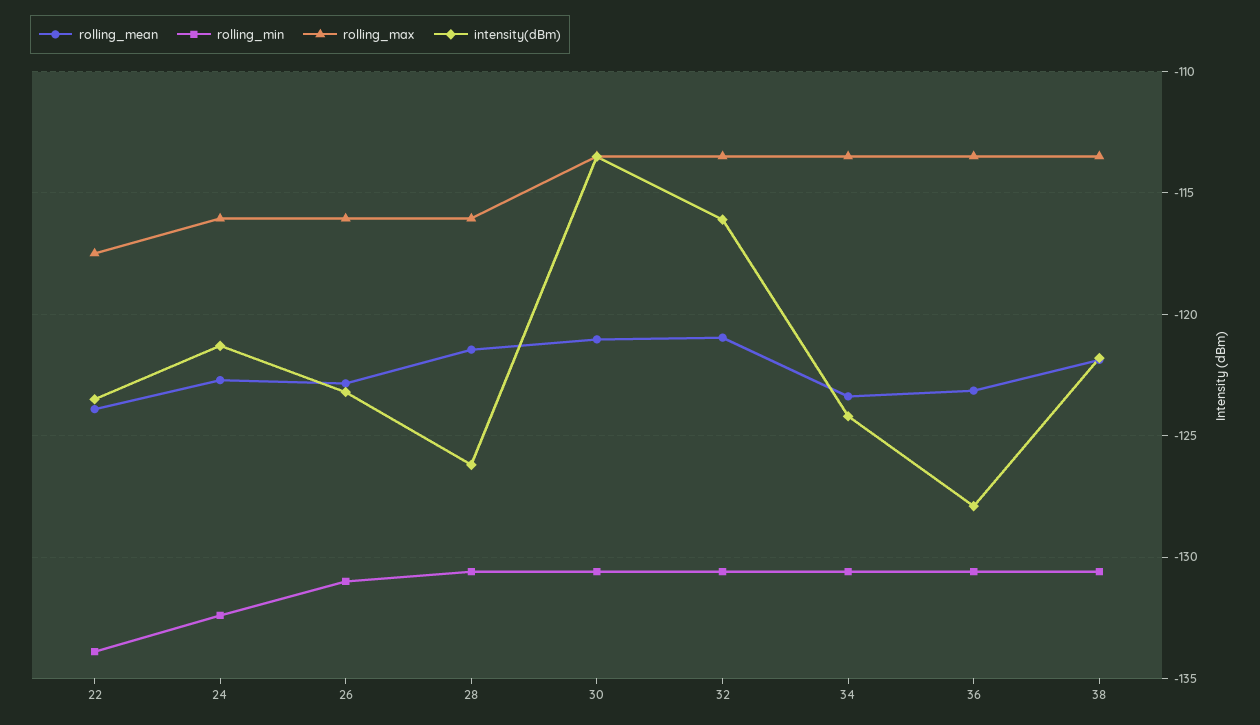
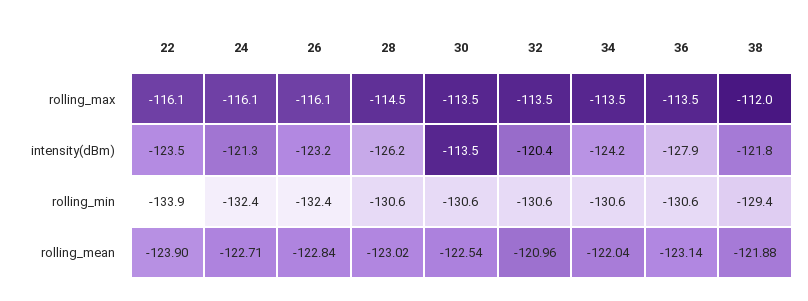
  {
    "rolling_mean": {
      "22": -123.9,
      "24": -122.71,
      "26": -122.84,
-     "28": -121.5,
+     "28": -123.02,
-     "30": -121,
+     "30": -122.54,
      "32": -120.96,
-     "34": -123.5,
+     "34": -122.04,
      "36": -123.14,
      "38": -121.88
    },
    "rolling_min": {
      "22": -133.9,
      "24": -132.4,
-     "26": -131,
+     "26": -132.4,
      "28": -130.6,
      "30": -130.6,
      "32": -130.6,
      "34": -130.6,
      "36": -130.6,
-     "38": -130.5
+     "38": -129.4
    },
    "rolling_max": {
-     "22": -117.5,
+     "22": -116.1,
      "24": -116.1,
      "26": -116.1,
-     "28": -116,
+     "28": -114.5,
      "30": -113.5,
      "32": -113.5,
      "34": -113.5,
      "36": -113.5,
-     "38": -113.5
+     "38": -112
    },
    "intensity(dBm)": {
      "22": -123.5,
      "24": -121.3,
      "26": -123.2,
      "28": -126.2,
      "30": -113.5,
-     "32": -116,
+     "32": -120.4,
      "34": -124.2,
      "36": -127.9,
      "38": -121.8
    }
  }

